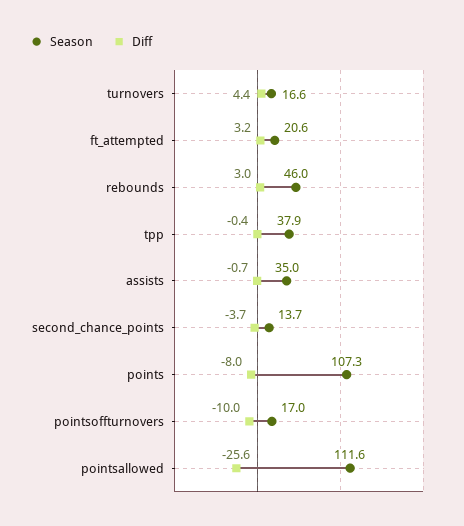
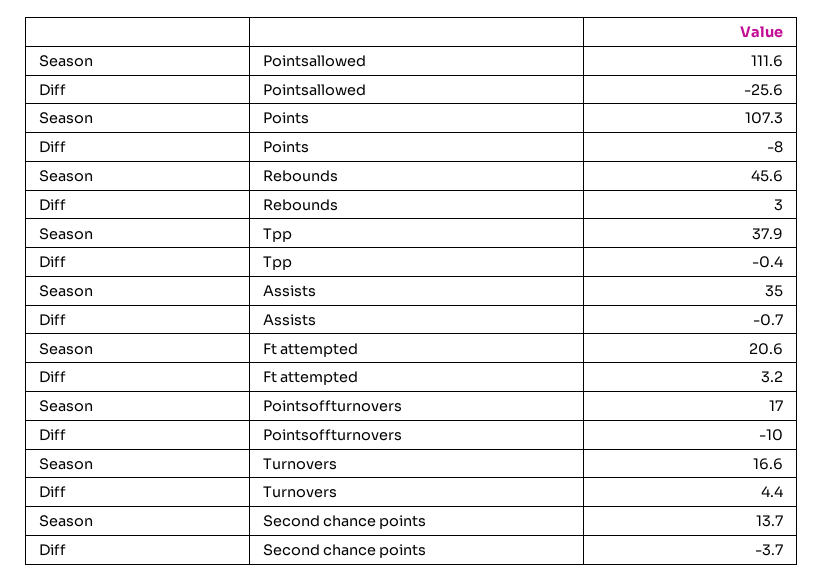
  {
    "Season": {
      "turnovers": 16.6,
      "ft_attempted": 20.6,
-     "rebounds": 46,
+     "rebounds": 45.6,
      "tpp": 37.9,
      "assists": 35,
      "second_chance_points": 13.7,
      "points": 107.3,
      "pointsoffturnovers": 17,
      "pointsallowed": 111.6
    },
    "Diff": {
      "turnovers": 4.4,
      "ft_attempted": 3.2,
      "rebounds": 3,
      "tpp": -0.4,
      "assists": -0.7,
      "second_chance_points": -3.7,
      "points": -8,
      "pointsoffturnovers": -10,
      "pointsallowed": -25.6
    }
  }

